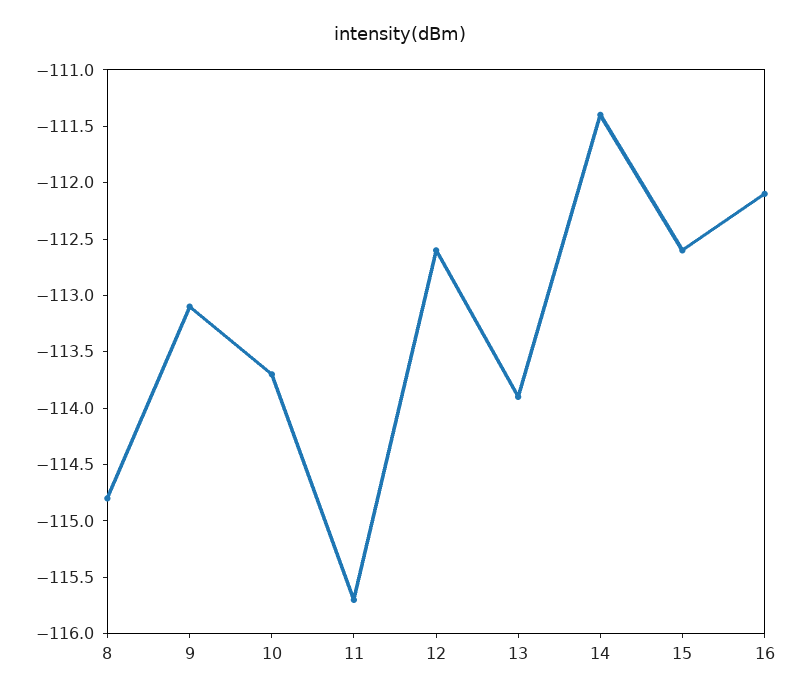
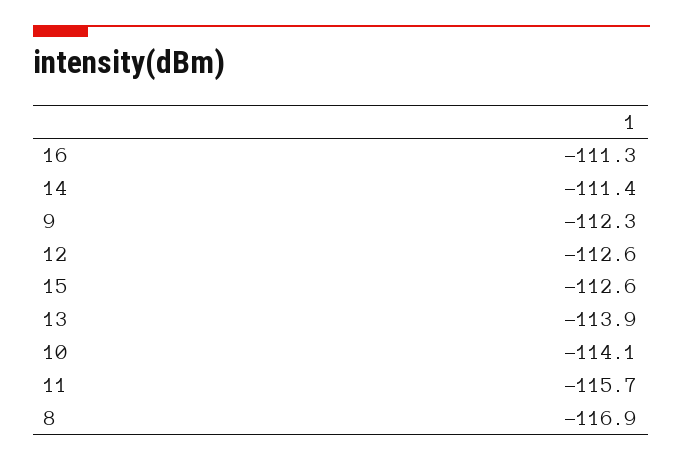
  {
-   "8": -114.8,
+   "8": -116.9,
-   "9": -113.1,
+   "9": -112.3,
-   "10": -113.7,
+   "10": -114.1,
    "11": -115.7,
    "12": -112.6,
    "13": -113.9,
    "14": -111.4,
    "15": -112.6,
-   "16": -112.1
+   "16": -111.3
  }

